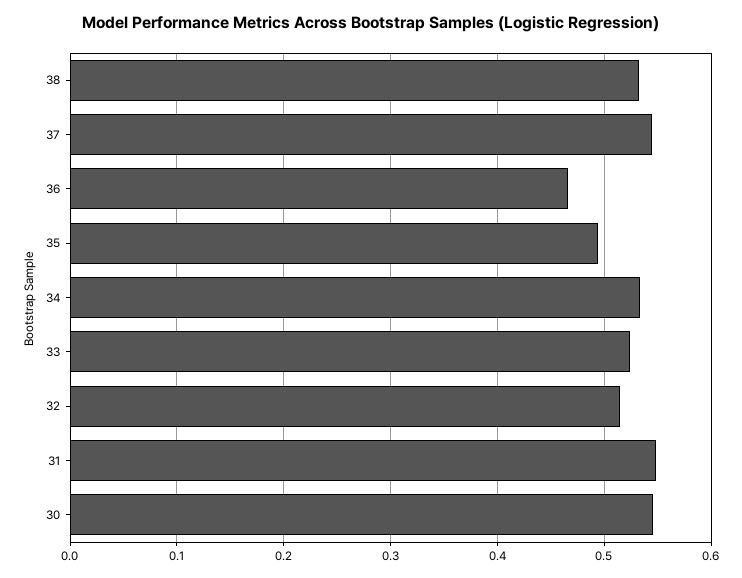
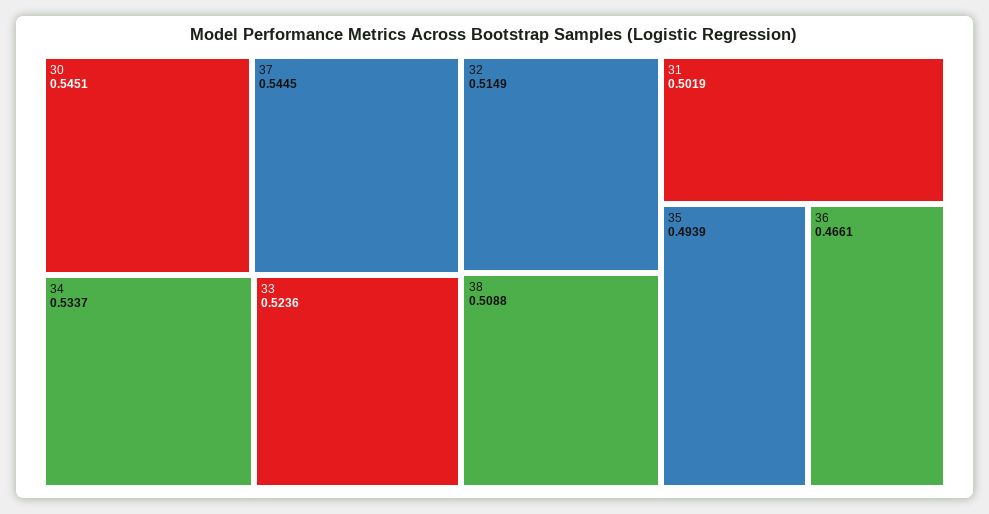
  {
-   "38": 0.53,
+   "38": 0.5088,
    "37": 0.5445,
    "36": 0.4661,
    "35": 0.4939,
    "34": 0.5337,
    "33": 0.5236,
    "32": 0.5149,
-   "31": 0.55,
+   "31": 0.5019,
    "30": 0.5451
  }

